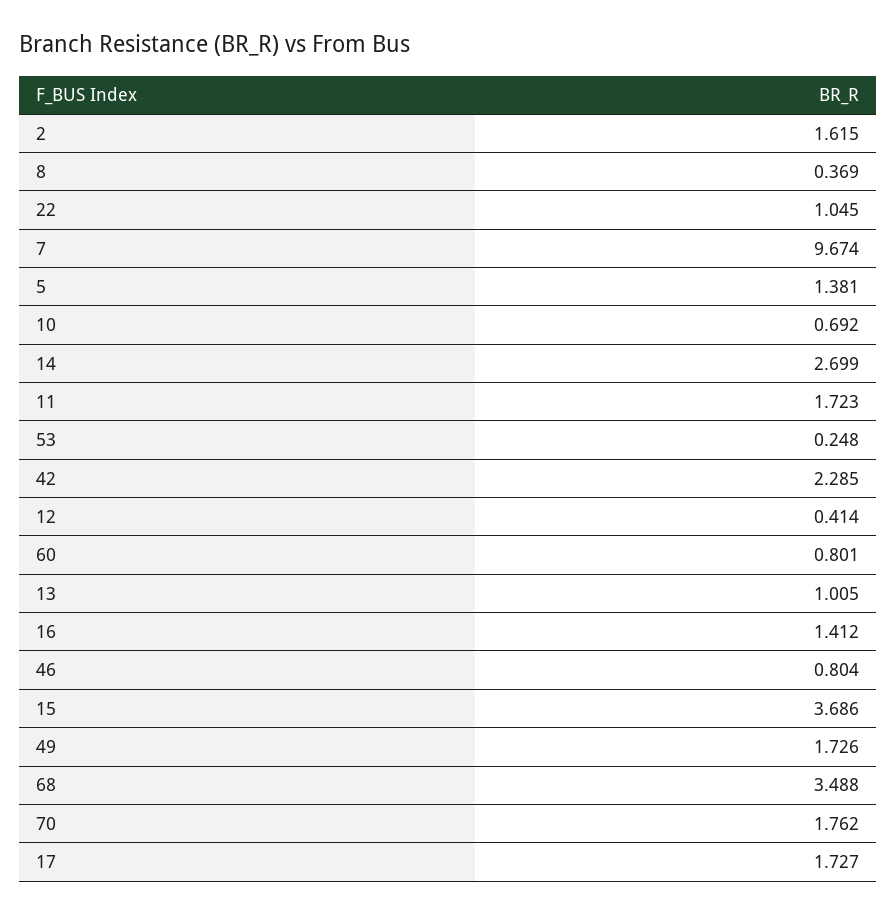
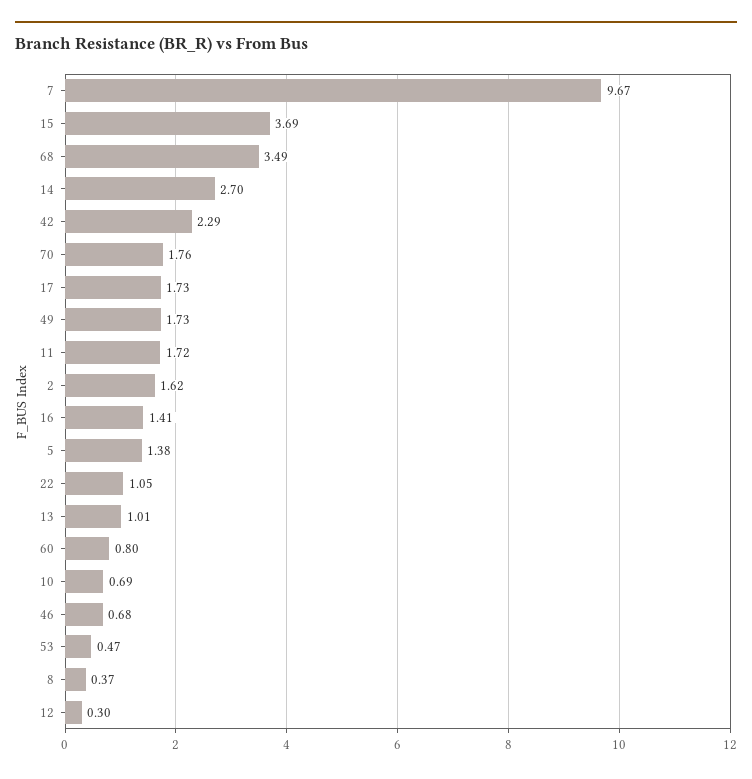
  {
    "2": 1.615,
    "8": 0.369,
    "22": 1.045,
    "7": 9.674,
    "5": 1.381,
    "10": 0.692,
    "14": 2.699,
    "11": 1.723,
-   "53": 0.248,
+   "53": 0.47,
    "42": 2.285,
-   "12": 0.414,
+   "12": 0.3,
    "60": 0.801,
    "13": 1.005,
    "16": 1.412,
-   "46": 0.804,
+   "46": 0.68,
    "15": 3.686,
    "49": 1.726,
    "68": 3.488,
    "70": 1.762,
    "17": 1.727
  }

